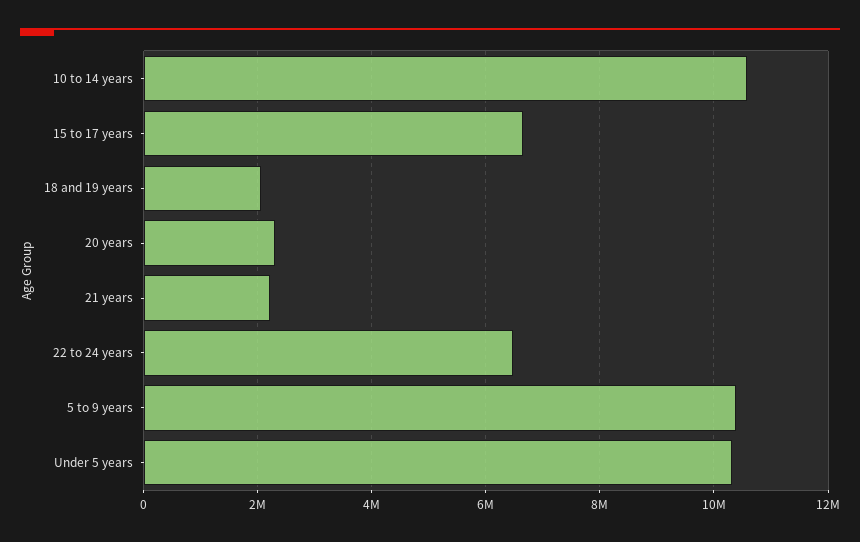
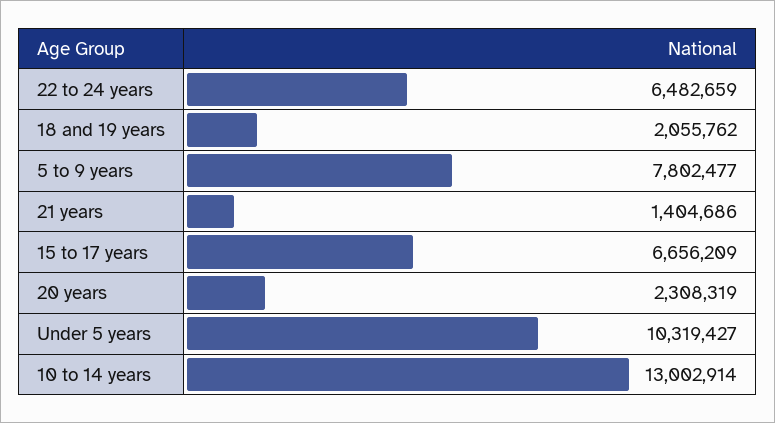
  {
-   "10 to 14 years": 10600000,
+   "10 to 14 years": 13002914,
    "15 to 17 years": 6656209,
    "18 and 19 years": 2055762,
    "20 years": 2308319,
-   "21 years": 2200000,
+   "21 years": 1404686,
    "22 to 24 years": 6482659,
-   "5 to 9 years": 10400000,
+   "5 to 9 years": 7802477,
    "Under 5 years": 10319427
  }

